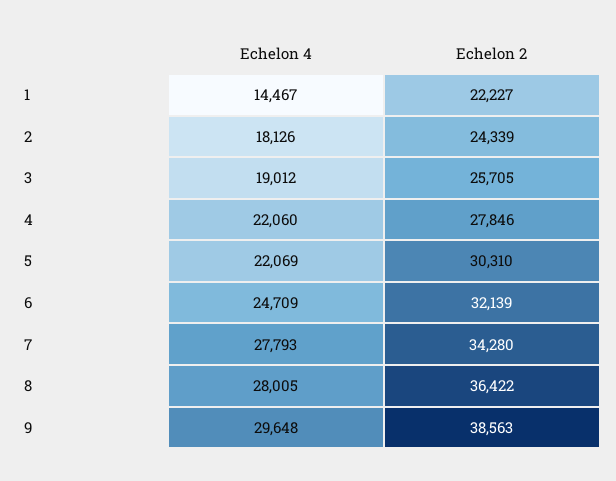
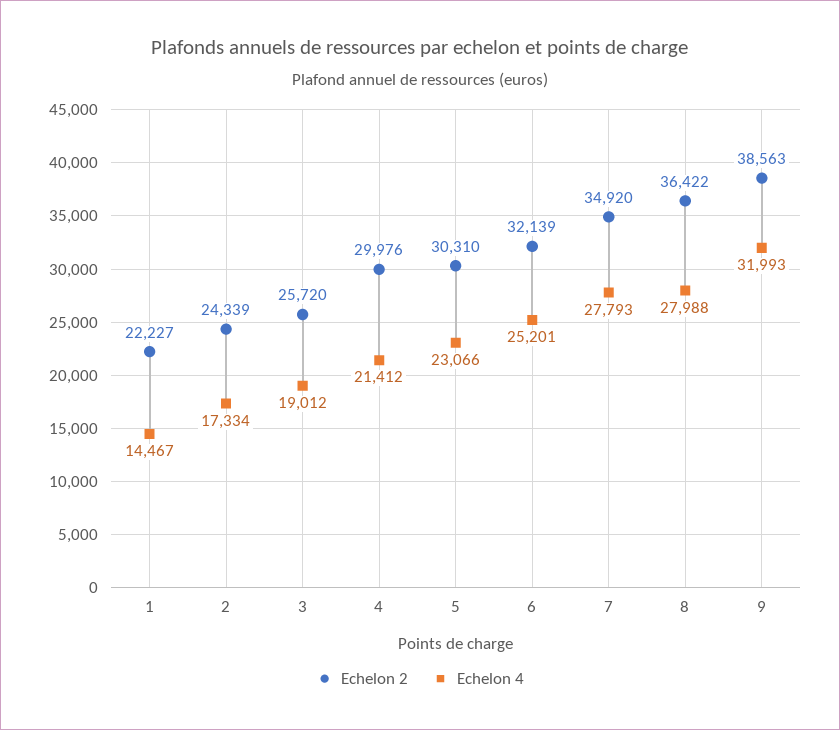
  {
    "Echelon 4": {
      "1": 14467,
-     "2": 18126,
+     "2": 17334,
      "3": 19012,
-     "4": 22060,
+     "4": 21412,
-     "5": 22069,
+     "5": 23066,
-     "6": 24709,
+     "6": 25201,
      "7": 27793,
-     "8": 28005,
+     "8": 27988,
-     "9": 29648
+     "9": 31993
    },
    "Echelon 2": {
      "1": 22227,
      "2": 24339,
-     "3": 25705,
+     "3": 25720,
-     "4": 27846,
+     "4": 29976,
      "5": 30310,
      "6": 32139,
-     "7": 34280,
+     "7": 34920,
      "8": 36422,
      "9": 38563
    }
  }

